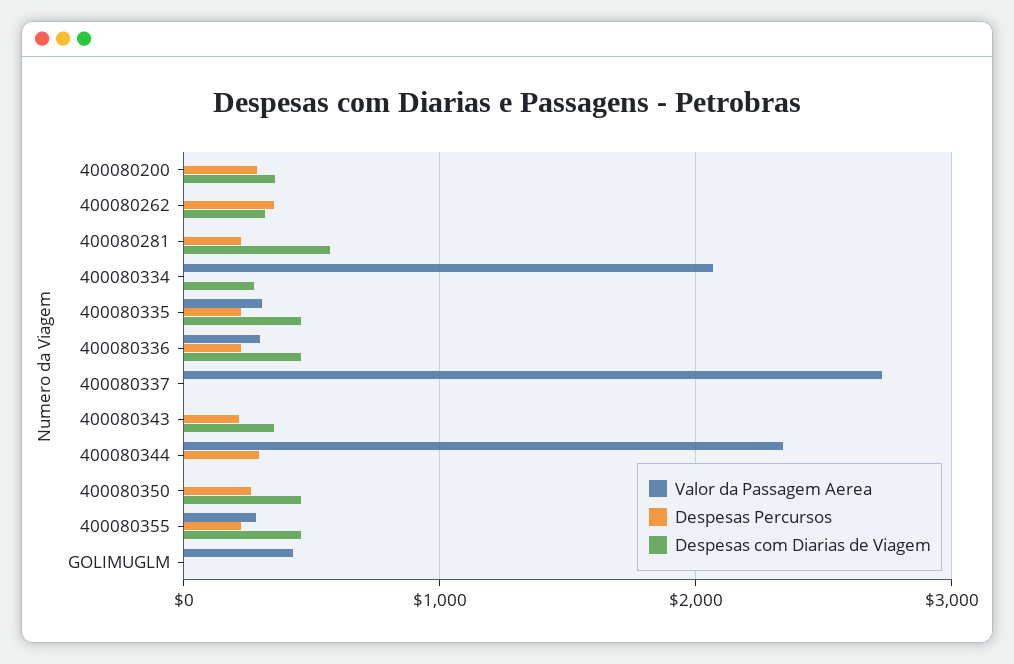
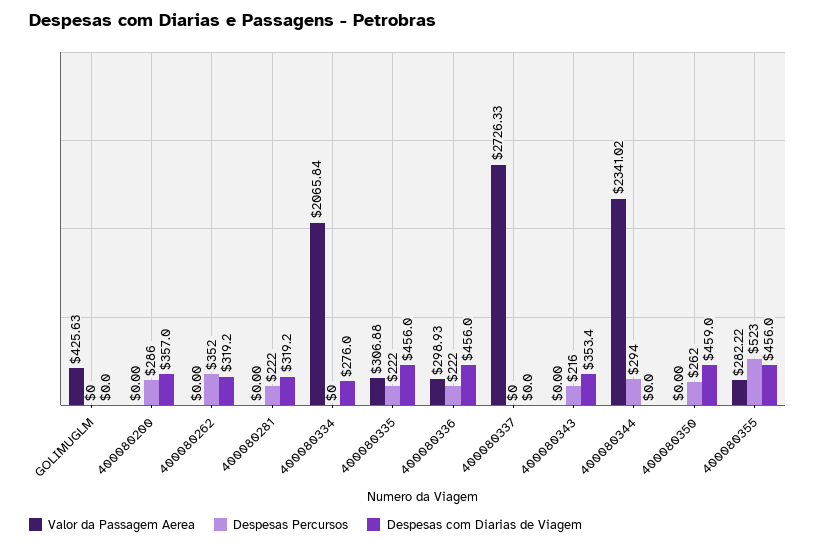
  {
    "Valor da Passagem Aerea": {
      "400080200": 0,
      "400080262": 0,
      "400080281": 0,
      "400080334": 2065.84,
      "400080335": 306.88,
      "400080336": 298.93,
      "400080337": 2726.33,
      "400080343": 0,
      "400080344": 2341.02,
      "400080350": 0,
      "400080355": 282.22,
      "GOLIMUGLM": 425.63
    },
    "Despesas Percursos": {
      "400080200": 286,
      "400080262": 352,
      "400080281": 222,
      "400080334": 0,
      "400080335": 222,
      "400080336": 222,
      "400080337": 0,
      "400080343": 216,
      "400080344": 294,
      "400080350": 262,
-     "400080355": 200,
+     "400080355": 523,
      "GOLIMUGLM": 0
    },
    "Despesas com Diarias de Viagem": {
      "400080200": 357,
      "400080262": 319.2,
-     "400080281": 600,
+     "400080281": 319.2,
      "400080334": 276,
      "400080335": 456,
      "400080336": 456,
      "400080337": 0,
      "400080343": 353.4,
      "400080344": 0,
      "400080350": 459,
      "400080355": 456,
      "GOLIMUGLM": 0
    }
  }

